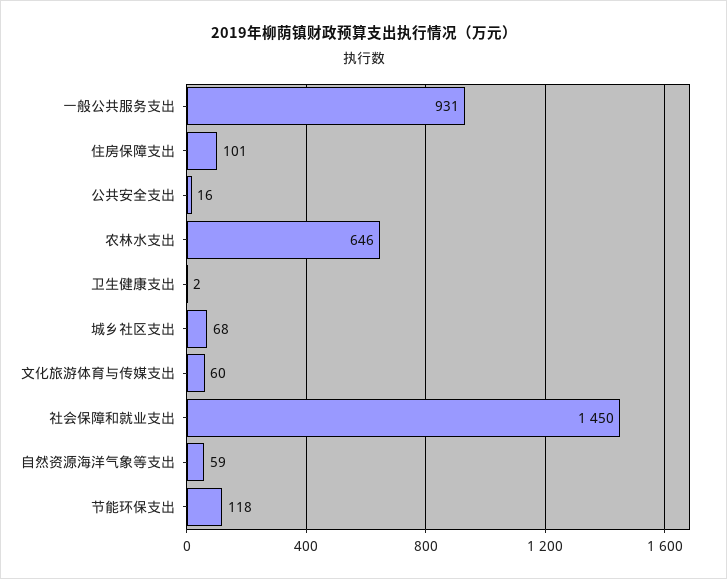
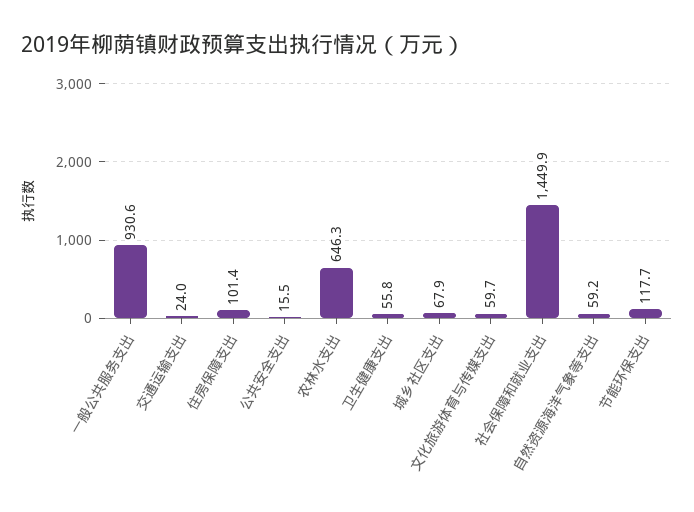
  {
    "一般公共服务支出": 930.6,
    "住房保障支出": 101.4,
    "公共安全支出": 15.5,
    "农林水支出": 646.3,
-   "卫生健康支出": 2,
+   "卫生健康支出": 55.8,
    "城乡社区支出": 67.9,
    "文化旅游体育与传媒支出": 59.7,
    "社会保障和就业支出": 1449.9,
    "自然资源海洋气象等支出": 59.2,
-   "节能环保支出": 117.7
+   "节能环保支出": 117.7,
+   "交通运输支出": 24
  }

